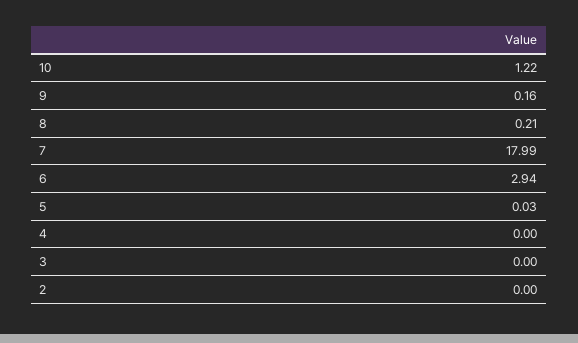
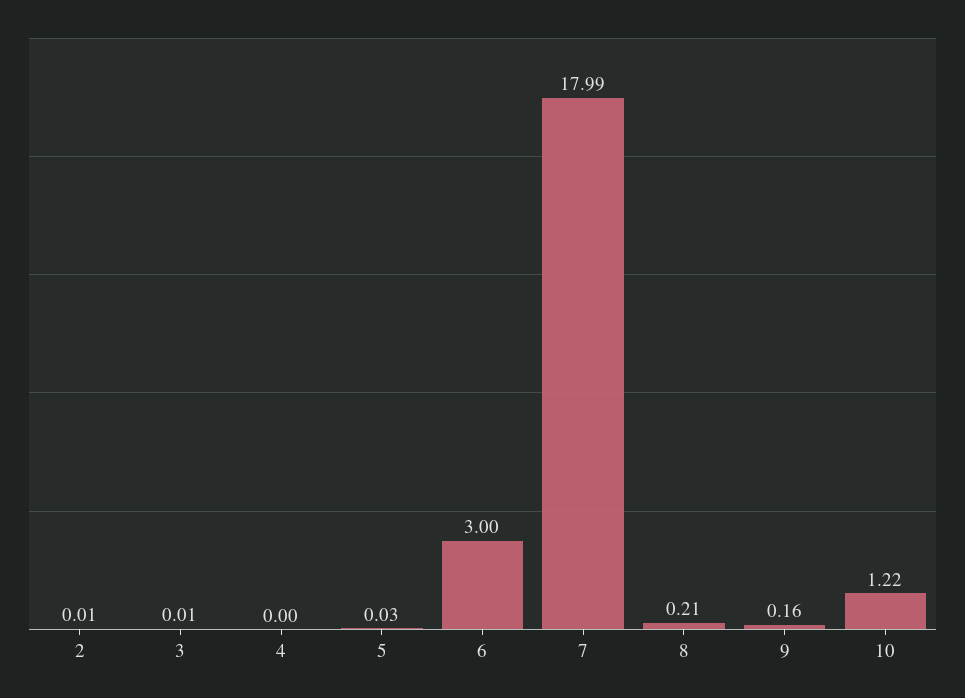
  {
    "10": 1.22,
    "9": 0.16,
    "8": 0.21,
    "7": 17.99,
-   "6": 2.94,
+   "6": 3,
    "5": 0.03,
    "4": 0,
-   "3": 0,
+   "3": 0.01,
-   "2": 0
+   "2": 0.01
  }

